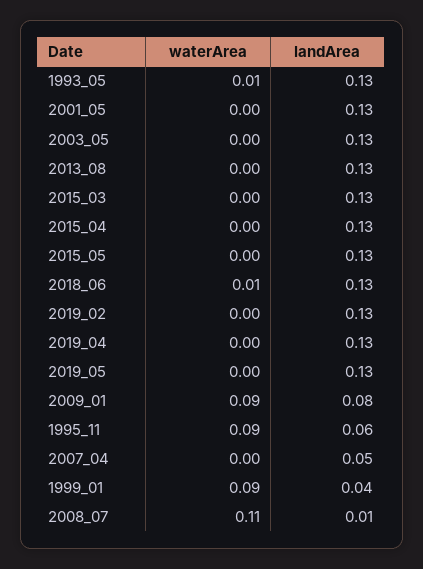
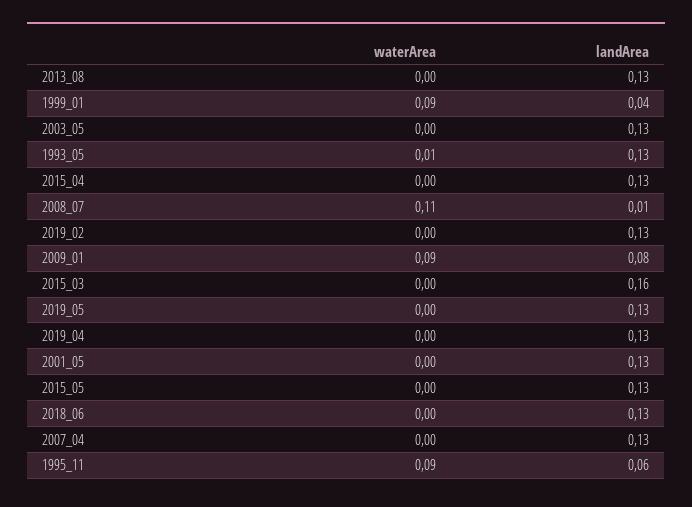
  {
    "waterArea": {
      "1993_05": 0.01,
      "2001_05": 0,
      "2003_05": 0,
      "2013_08": 0,
      "2015_03": 0,
      "2015_04": 0,
      "2015_05": 0,
-     "2018_06": 0.01,
+     "2018_06": 0,
      "2019_02": 0,
      "2019_04": 0,
      "2019_05": 0,
      "2009_01": 0.09,
      "1995_11": 0.09,
      "2007_04": 0,
      "1999_01": 0.09,
      "2008_07": 0.11
    },
    "landArea": {
      "1993_05": 0.13,
      "2001_05": 0.13,
      "2003_05": 0.13,
      "2013_08": 0.13,
-     "2015_03": 0.13,
+     "2015_03": 0.16,
      "2015_04": 0.13,
      "2015_05": 0.13,
      "2018_06": 0.13,
      "2019_02": 0.13,
      "2019_04": 0.13,
      "2019_05": 0.13,
      "2009_01": 0.08,
      "1995_11": 0.06,
-     "2007_04": 0.05,
+     "2007_04": 0.13,
      "1999_01": 0.04,
      "2008_07": 0.01
    }
  }

